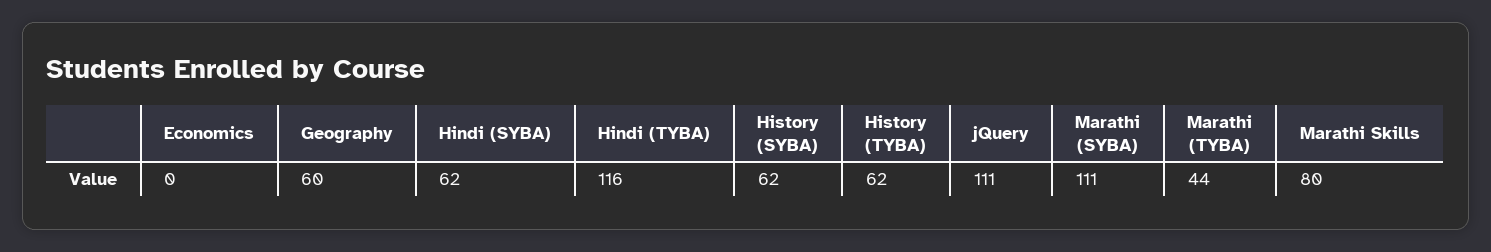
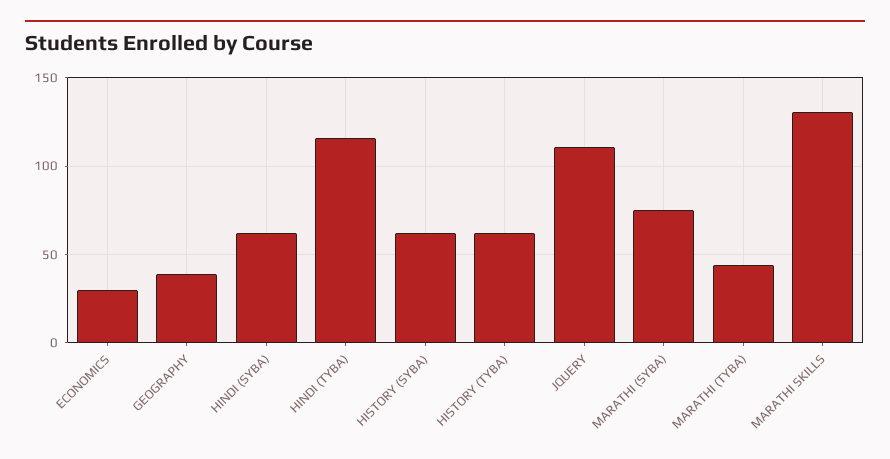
  {
-   "Economics": 0,
+   "Economics": 30,
-   "Geography": 60,
+   "Geography": 40,
    "Hindi (SYBA)": 62,
    "Hindi (TYBA)": 116,
    "History (SYBA)": 62,
    "History (TYBA)": 62,
    "jQuery": 111,
-   "Marathi (SYBA)": 111,
+   "Marathi (SYBA)": 75,
    "Marathi (TYBA)": 44,
-   "Marathi Skills": 80
+   "Marathi Skills": 130
  }

